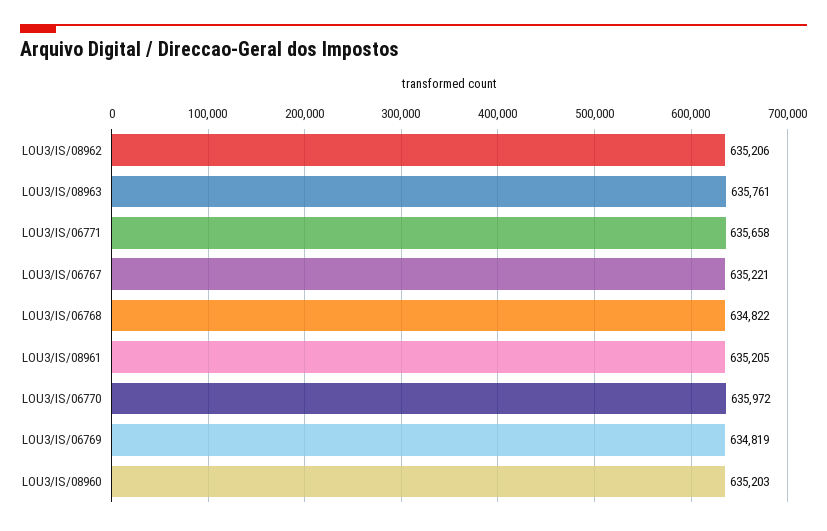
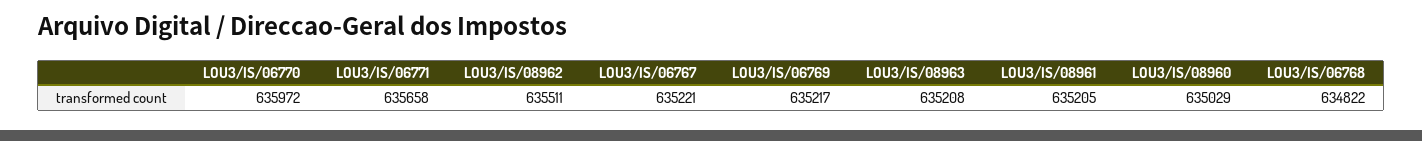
  {
-   "LOU3/IS/08962": 635206,
+   "LOU3/IS/08962": 635511,
-   "LOU3/IS/08963": 635761,
+   "LOU3/IS/08963": 635208,
    "LOU3/IS/06771": 635658,
    "LOU3/IS/06767": 635221,
    "LOU3/IS/06768": 634822,
    "LOU3/IS/08961": 635205,
    "LOU3/IS/06770": 635972,
-   "LOU3/IS/06769": 634819,
+   "LOU3/IS/06769": 635217,
-   "LOU3/IS/08960": 635203
+   "LOU3/IS/08960": 635029
  }

